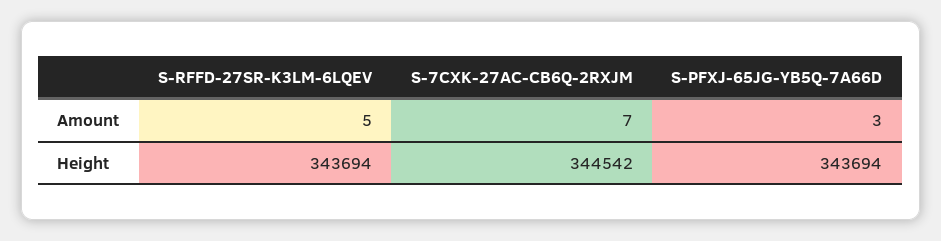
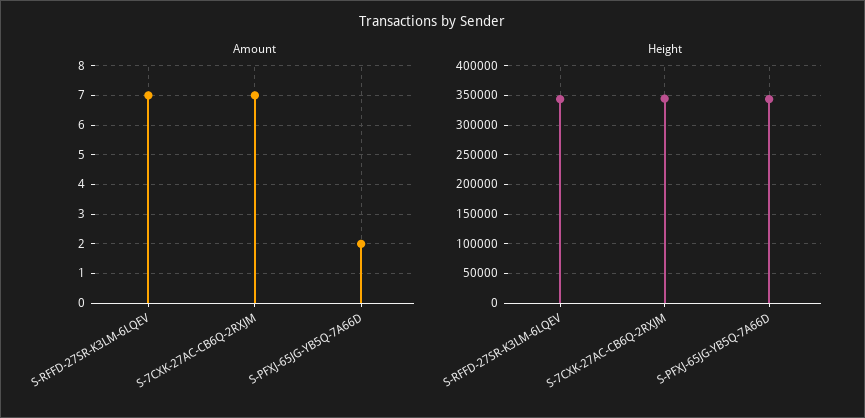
  {
    "Amount": {
-     "S-RFFD-27SR-K3LM-6LQEV": 5,
+     "S-RFFD-27SR-K3LM-6LQEV": 7,
      "S-7CXK-27AC-CB6Q-2RXJM": 7,
-     "S-PFXJ-65JG-YB5Q-7A66D": 3
+     "S-PFXJ-65JG-YB5Q-7A66D": 2
    },
    "Height": {
      "S-RFFD-27SR-K3LM-6LQEV": 343694,
      "S-7CXK-27AC-CB6Q-2RXJM": 344542,
      "S-PFXJ-65JG-YB5Q-7A66D": 343694
    }
  }

